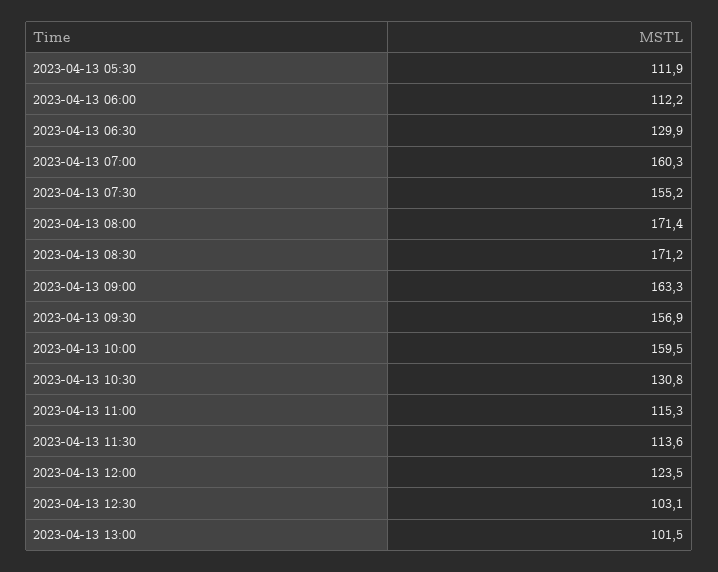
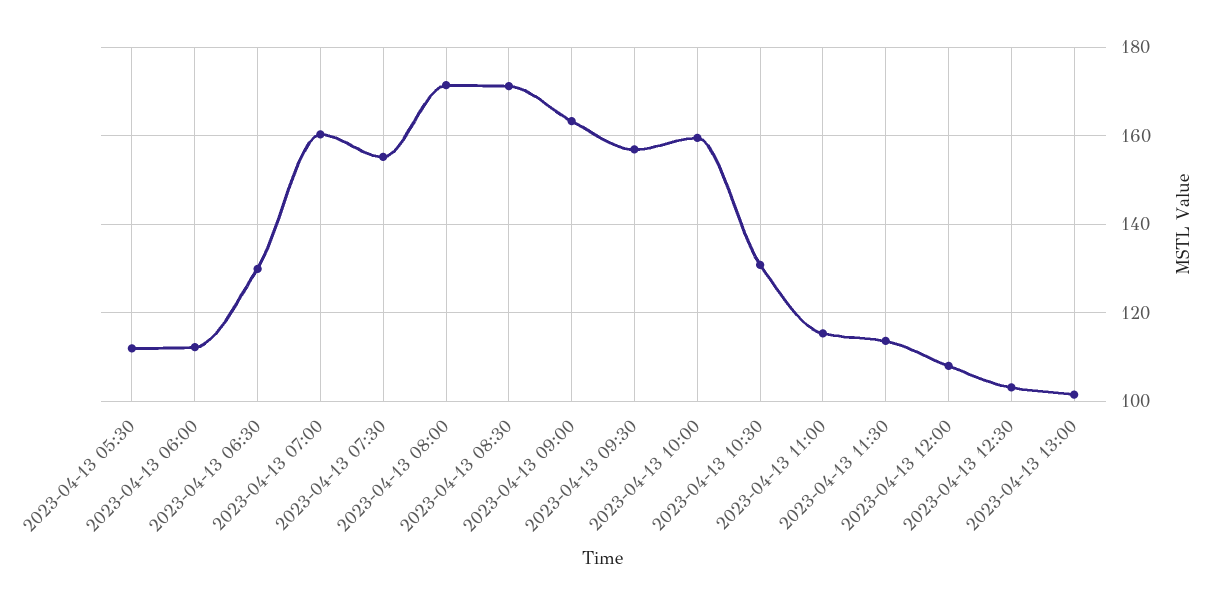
  {
    "2023-04-13 05:30": 111.9,
    "2023-04-13 06:00": 112.2,
    "2023-04-13 06:30": 129.9,
    "2023-04-13 07:00": 160.3,
    "2023-04-13 07:30": 155.2,
    "2023-04-13 08:00": 171.4,
    "2023-04-13 08:30": 171.2,
    "2023-04-13 09:00": 163.3,
    "2023-04-13 09:30": 156.9,
    "2023-04-13 10:00": 159.5,
    "2023-04-13 10:30": 130.8,
    "2023-04-13 11:00": 115.3,
    "2023-04-13 11:30": 113.6,
-   "2023-04-13 12:00": 123.5,
+   "2023-04-13 12:00": 108,
    "2023-04-13 12:30": 103.1,
    "2023-04-13 13:00": 101.5
  }

